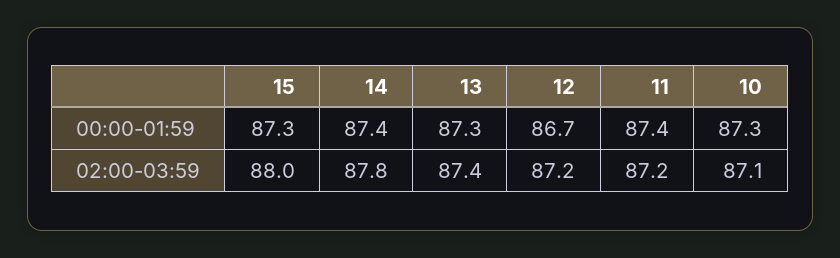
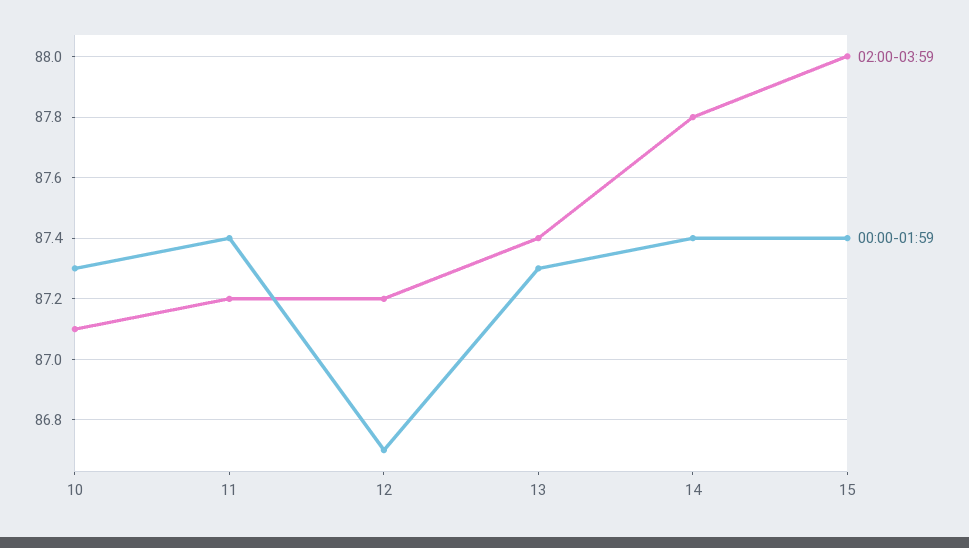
  {
    "00:00-01:59": {
-     "15": 87.3,
+     "15": 87.4,
      "14": 87.4,
      "13": 87.3,
      "12": 86.7,
      "11": 87.4,
      "10": 87.3
    },
    "02:00-03:59": {
      "15": 88,
      "14": 87.8,
      "13": 87.4,
      "12": 87.2,
      "11": 87.2,
      "10": 87.1
    }
  }

